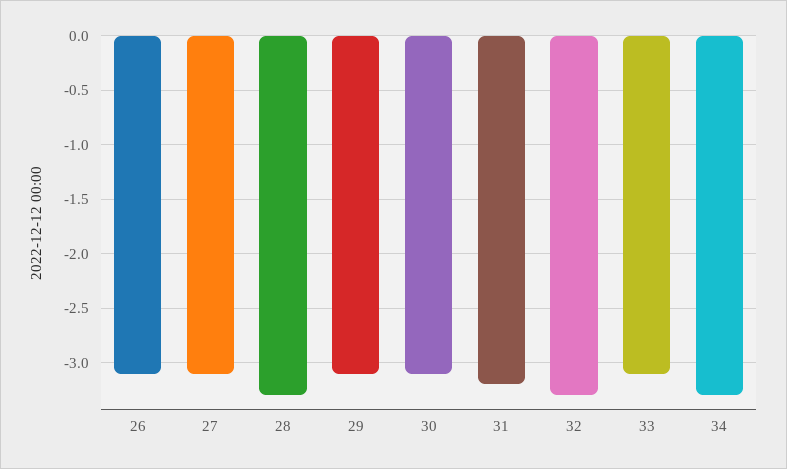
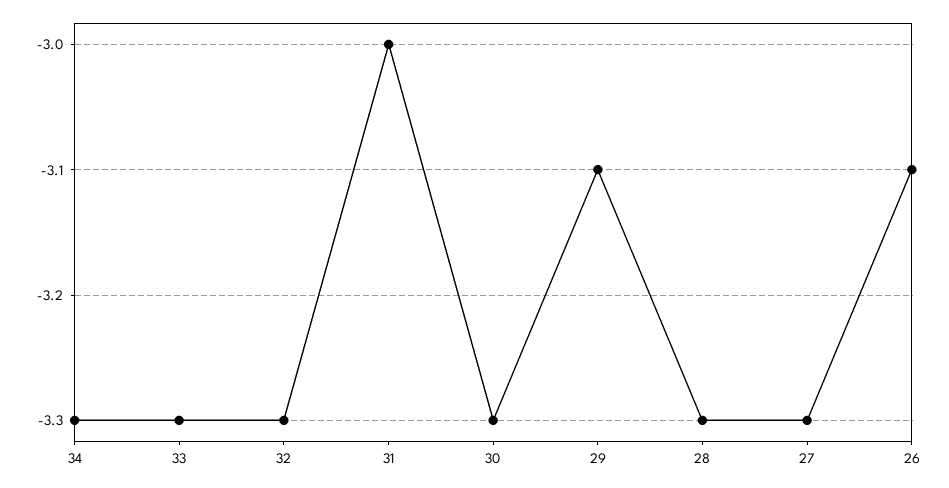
  {
    "26": -3.1,
-   "27": -3.1,
+   "27": -3.3,
    "28": -3.3,
    "29": -3.1,
-   "30": -3.1,
+   "30": -3.3,
-   "31": -3.2,
+   "31": -3,
    "32": -3.3,
-   "33": -3.1,
+   "33": -3.3,
    "34": -3.3
  }

